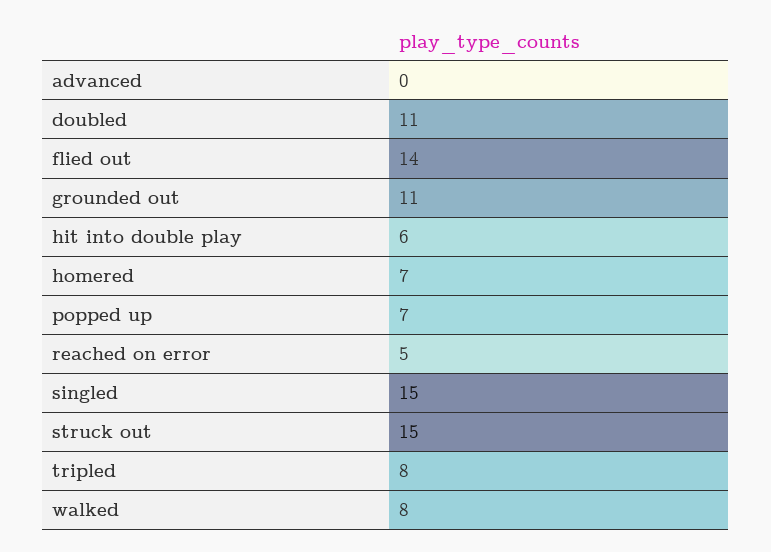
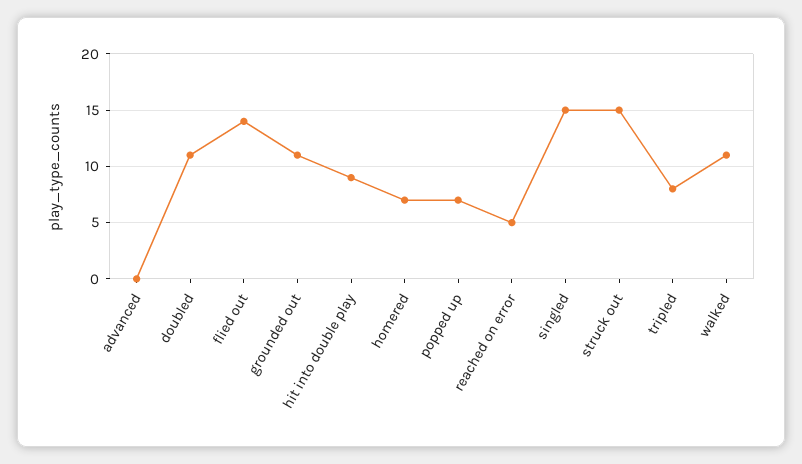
  {
    "advanced": 0,
    "doubled": 11,
    "flied out": 14,
    "grounded out": 11,
-   "hit into double play": 6,
+   "hit into double play": 9,
    "homered": 7,
    "popped up": 7,
    "reached on error": 5,
    "singled": 15,
    "struck out": 15,
    "tripled": 8,
-   "walked": 8
+   "walked": 11
  }

